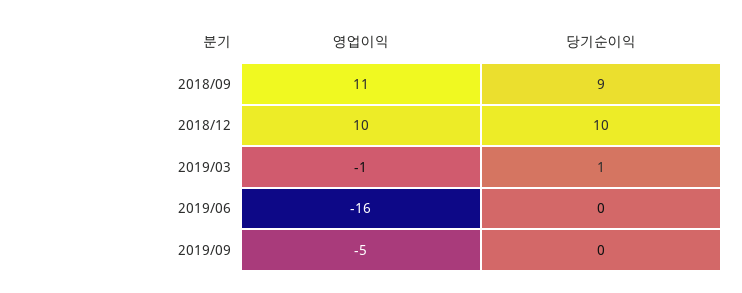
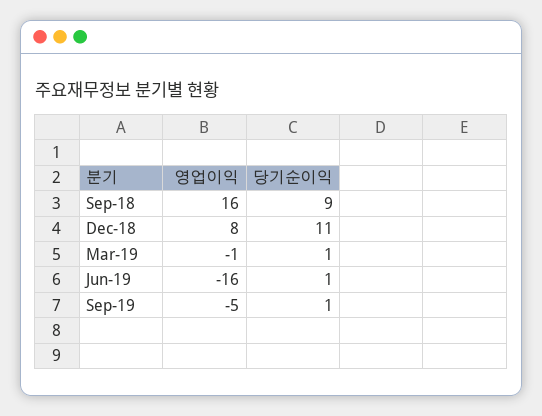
  {
    "영업이익": {
-     "2018/09": 11,
+     "2018/09": 16,
-     "2018/12": 10,
+     "2018/12": 8,
      "2019/03": -1,
      "2019/06": -16,
      "2019/09": -5
    },
    "당기순이익": {
      "2018/09": 9,
-     "2018/12": 10,
+     "2018/12": 11,
      "2019/03": 1,
-     "2019/06": 0,
+     "2019/06": 1,
-     "2019/09": 0
+     "2019/09": 1
    }
  }

